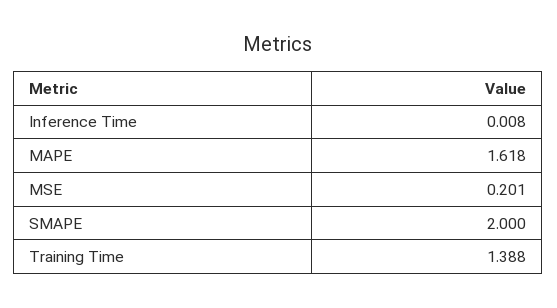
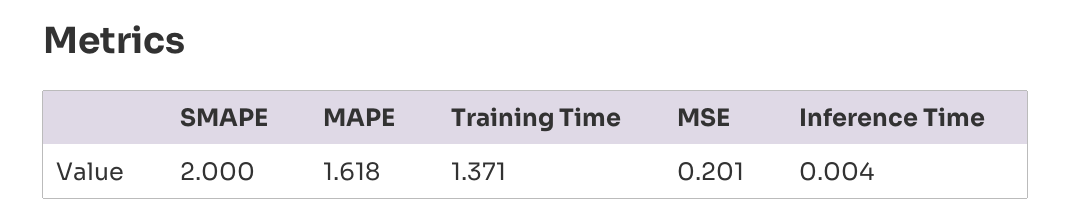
  {
-   "Inference Time": 0.008,
+   "Inference Time": 0.004,
    "MAPE": 1.618,
    "MSE": 0.201,
    "SMAPE": 2,
-   "Training Time": 1.388
+   "Training Time": 1.371
  }

